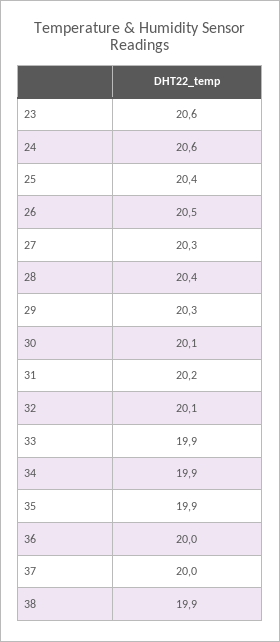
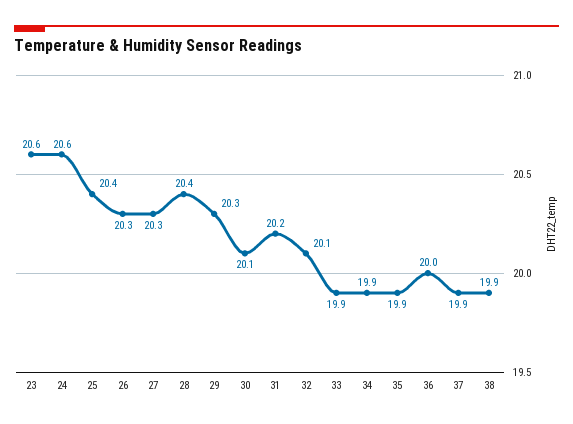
  {
    "23": 20.6,
    "24": 20.6,
    "25": 20.4,
-   "26": 20.5,
+   "26": 20.3,
    "27": 20.3,
    "28": 20.4,
    "29": 20.3,
    "30": 20.1,
    "31": 20.2,
    "32": 20.1,
    "33": 19.9,
    "34": 19.9,
    "35": 19.9,
    "36": 20,
-   "37": 20,
+   "37": 19.9,
    "38": 19.9
  }

